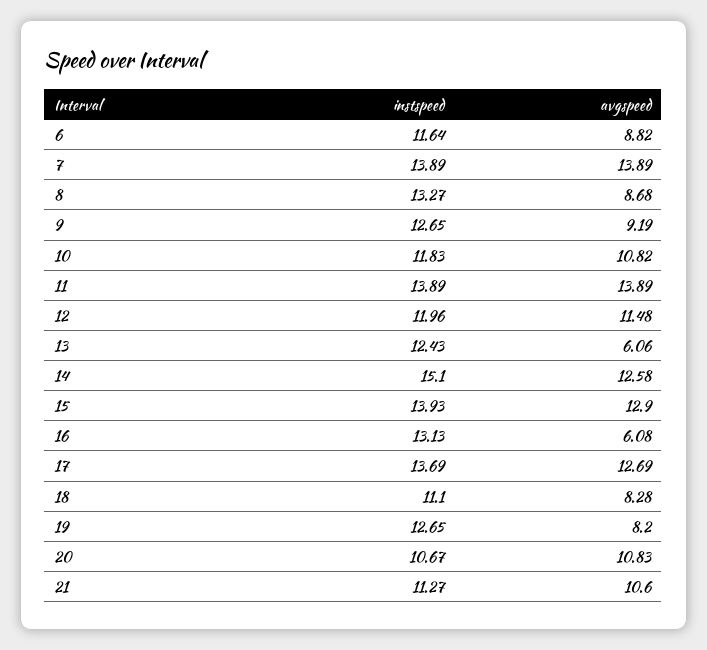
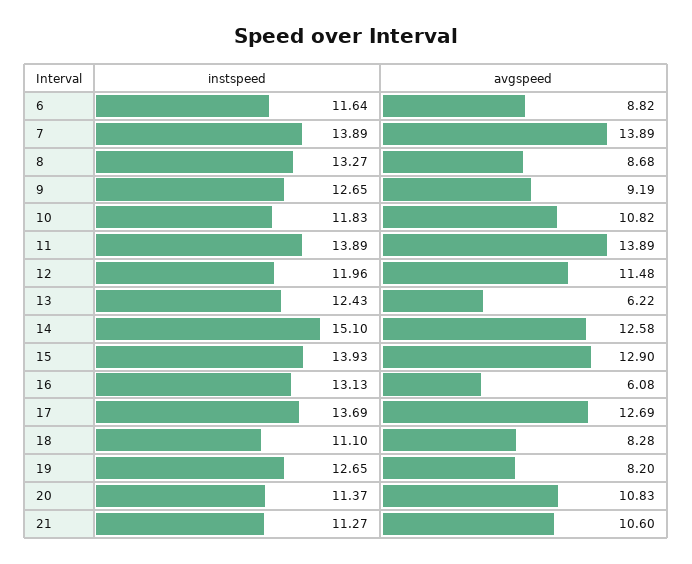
  {
    "instspeed": {
      "6": 11.64,
      "7": 13.89,
      "8": 13.27,
      "9": 12.65,
      "10": 11.83,
      "11": 13.89,
      "12": 11.96,
      "13": 12.43,
      "14": 15.1,
      "15": 13.93,
      "16": 13.13,
      "17": 13.69,
      "18": 11.1,
      "19": 12.65,
-     "20": 10.67,
+     "20": 11.37,
      "21": 11.27
    },
    "avgspeed": {
      "6": 8.82,
      "7": 13.89,
      "8": 8.68,
      "9": 9.19,
      "10": 10.82,
      "11": 13.89,
      "12": 11.48,
-     "13": 6.06,
+     "13": 6.22,
      "14": 12.58,
      "15": 12.9,
      "16": 6.08,
      "17": 12.69,
      "18": 8.28,
      "19": 8.2,
      "20": 10.83,
      "21": 10.6
    }
  }

